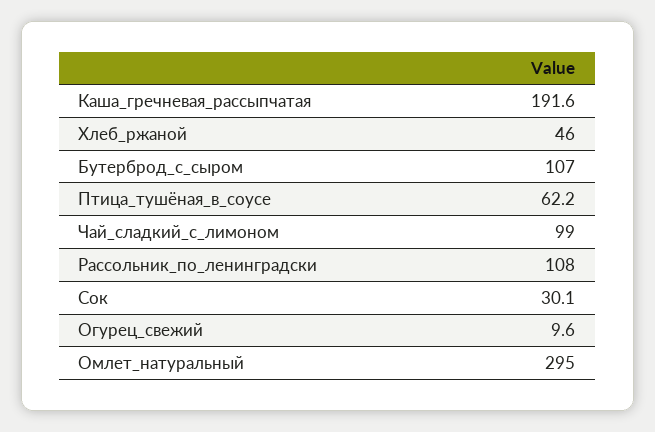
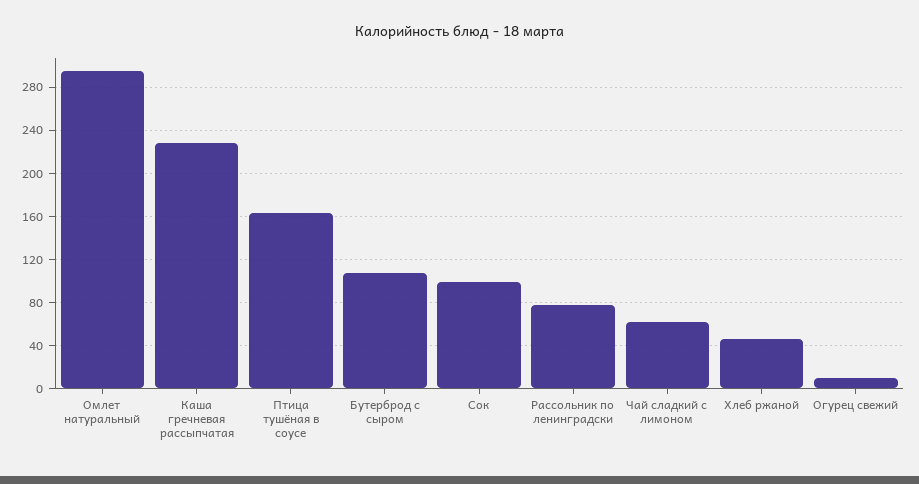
  {
-   "Каша_гречневая_рассыпчатая": 191.6,
+   "Каша_гречневая_рассыпчатая": 230,
    "Хлеб_ржаной": 46,
    "Бутерброд_с_сыром": 107,
-   "Птица_тушёная_в_соусе": 62.2,
+   "Птица_тушёная_в_соусе": 160,
-   "Чай_сладкий_с_лимоном": 99,
+   "Чай_сладкий_с_лимоном": 60,
-   "Рассольник_по_ленинградски": 108,
+   "Рассольник_по_ленинградски": 80,
-   "Сок": 30.1,
+   "Сок": 100,
    "Огурец_свежий": 9.6,
    "Омлет_натуральный": 295
  }

